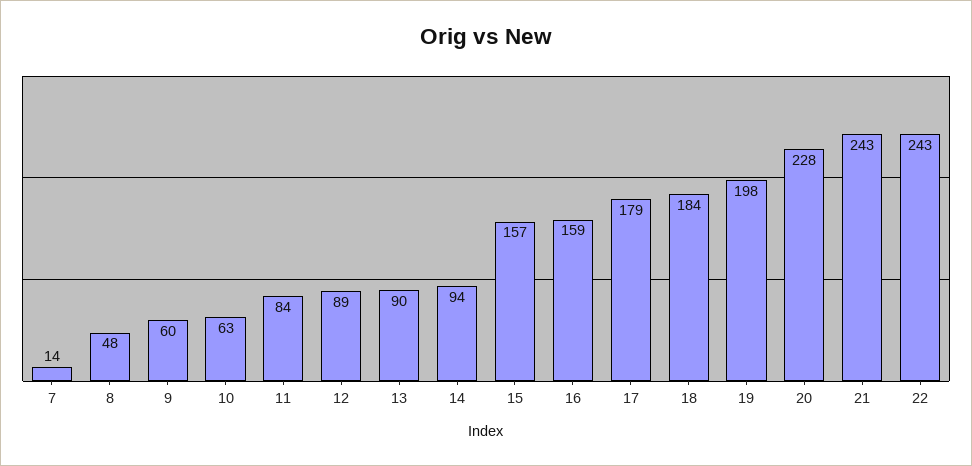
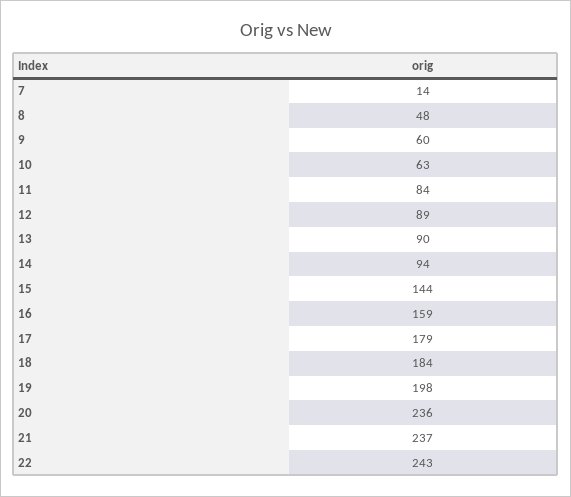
  {
    "7": 14,
    "8": 48,
    "9": 60,
    "10": 63,
    "11": 84,
    "12": 89,
    "13": 90,
    "14": 94,
-   "15": 157,
+   "15": 144,
    "16": 159,
    "17": 179,
    "18": 184,
    "19": 198,
-   "20": 228,
+   "20": 236,
-   "21": 243,
+   "21": 237,
    "22": 243
  }

